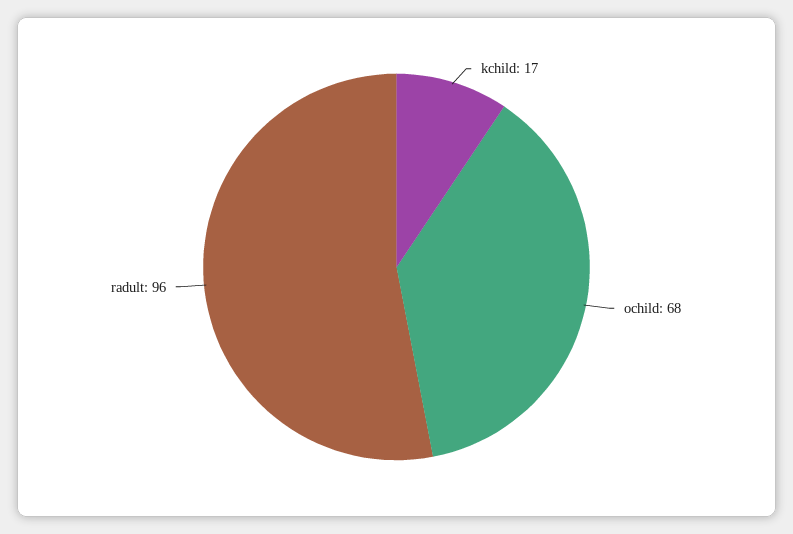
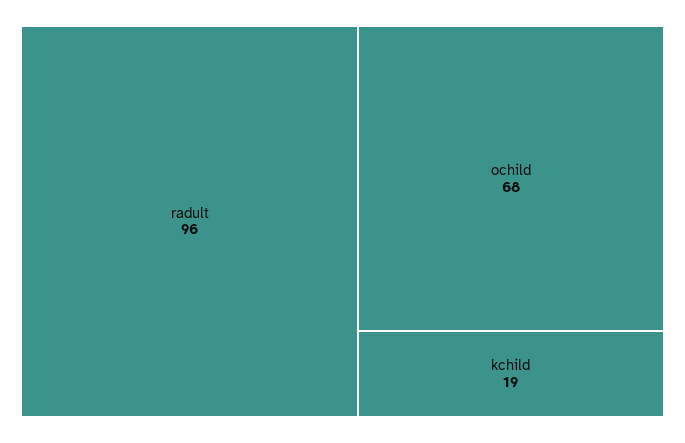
  {
-   "kchild": 17,
+   "kchild": 19,
    "ochild": 68,
    "radult": 96
  }

